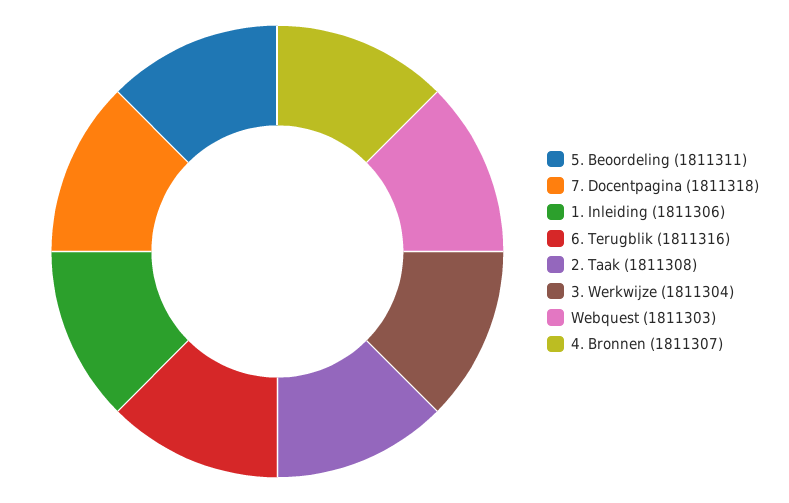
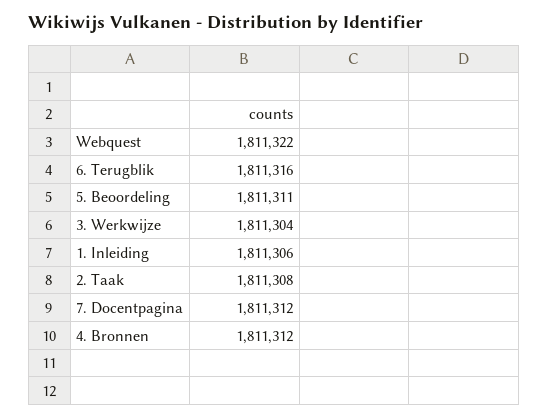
  {
    "5. Beoordeling": 1811311,
-   "7. Docentpagina": 1811318,
+   "7. Docentpagina": 1811312,
    "1. Inleiding": 1811306,
    "6. Terugblik": 1811316,
    "2. Taak": 1811308,
    "3. Werkwijze": 1811304,
-   "Webquest": 1811303,
+   "Webquest": 1811322,
-   "4. Bronnen": 1811307
+   "4. Bronnen": 1811312
  }

